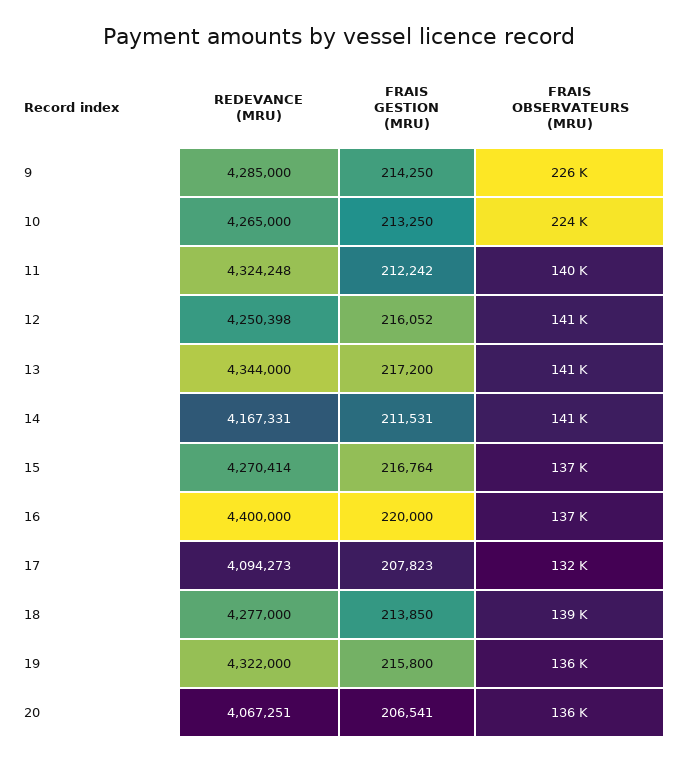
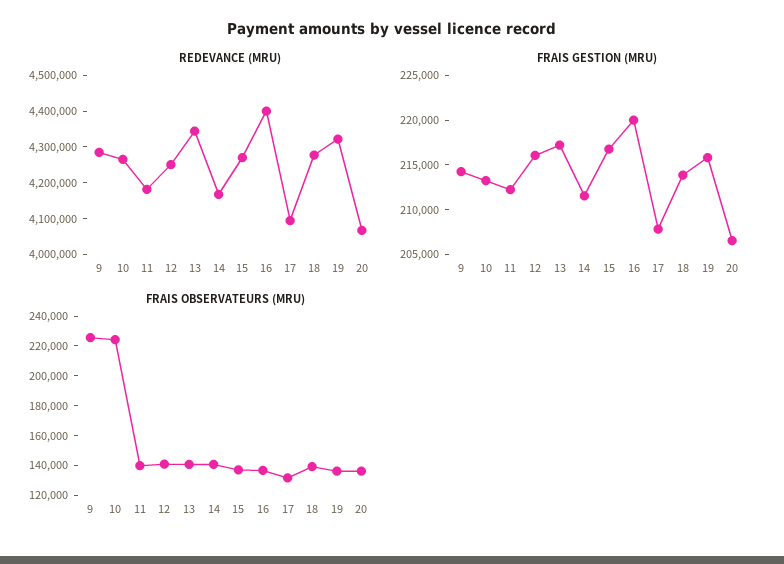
  {
    "REDEVANCE (MRU)": {
      "9": 4285000,
      "10": 4265000,
-     "11": 4324248,
+     "11": 4175000,
      "12": 4250398,
      "13": 4344000,
      "14": 4167331,
      "15": 4270414,
      "16": 4400000,
      "17": 4094273,
      "18": 4277000,
      "19": 4322000,
      "20": 4067251
    },
    "FRAIS GESTION (MRU)": {
      "9": 214250,
      "10": 213250,
      "11": 212242,
      "12": 216052,
      "13": 217200,
      "14": 211531,
      "15": 216764,
      "16": 220000,
      "17": 207823,
      "18": 213850,
      "19": 215800,
      "20": 206541
    },
    "FRAIS OBSERVATEURS (MRU)": {
      "9": 226000,
      "10": 224000,
      "11": 140000,
      "12": 141000,
      "13": 141000,
      "14": 141000,
      "15": 137000,
      "16": 137000,
      "17": 132000,
      "18": 139000,
      "19": 136000,
      "20": 136000
    }
  }

